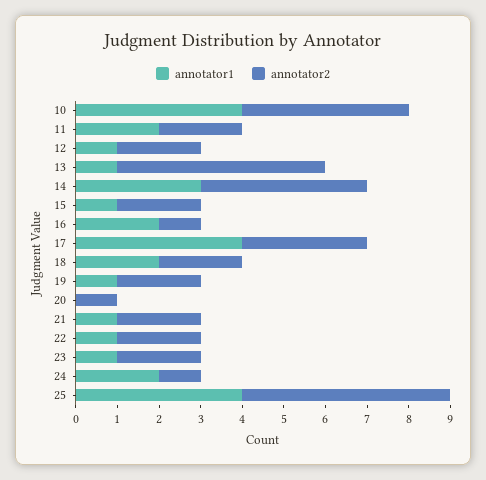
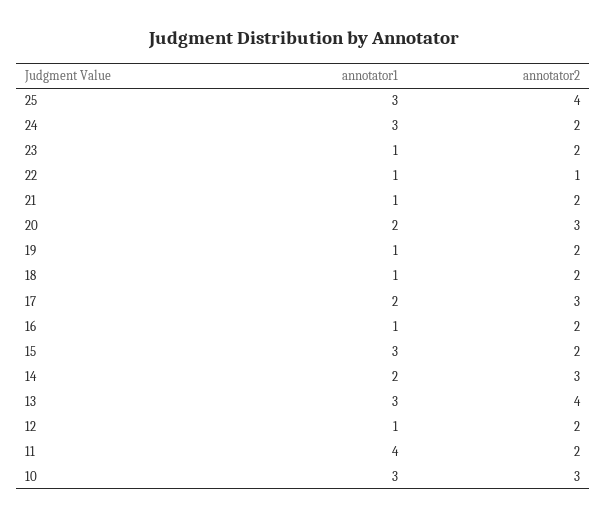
  {
    "annotator1": {
-     "10": 4,
+     "10": 3,
-     "11": 2,
+     "11": 4,
      "12": 1,
-     "13": 1,
+     "13": 3,
-     "14": 3,
+     "14": 2,
-     "15": 1,
+     "15": 3,
-     "16": 2,
+     "16": 1,
-     "17": 4,
+     "17": 2,
-     "18": 2,
+     "18": 1,
      "19": 1,
-     "20": 0,
+     "20": 2,
      "21": 1,
      "22": 1,
      "23": 1,
-     "24": 2,
+     "24": 3,
-     "25": 4
+     "25": 3
    },
    "annotator2": {
-     "10": 4,
+     "10": 3,
      "11": 2,
      "12": 2,
-     "13": 5,
+     "13": 4,
-     "14": 4,
+     "14": 3,
      "15": 2,
-     "16": 1,
+     "16": 2,
      "17": 3,
      "18": 2,
      "19": 2,
-     "20": 1,
+     "20": 3,
      "21": 2,
-     "22": 2,
+     "22": 1,
      "23": 2,
-     "24": 1,
+     "24": 2,
-     "25": 5
+     "25": 4
    }
  }

